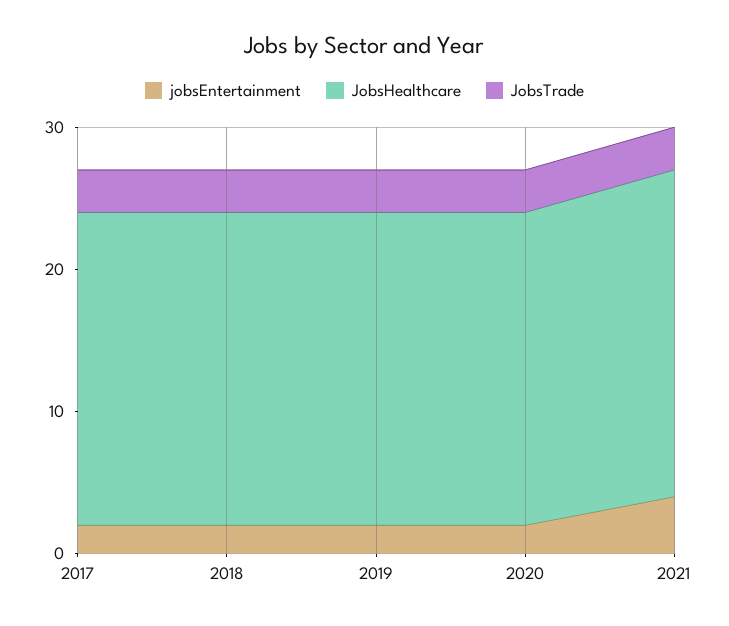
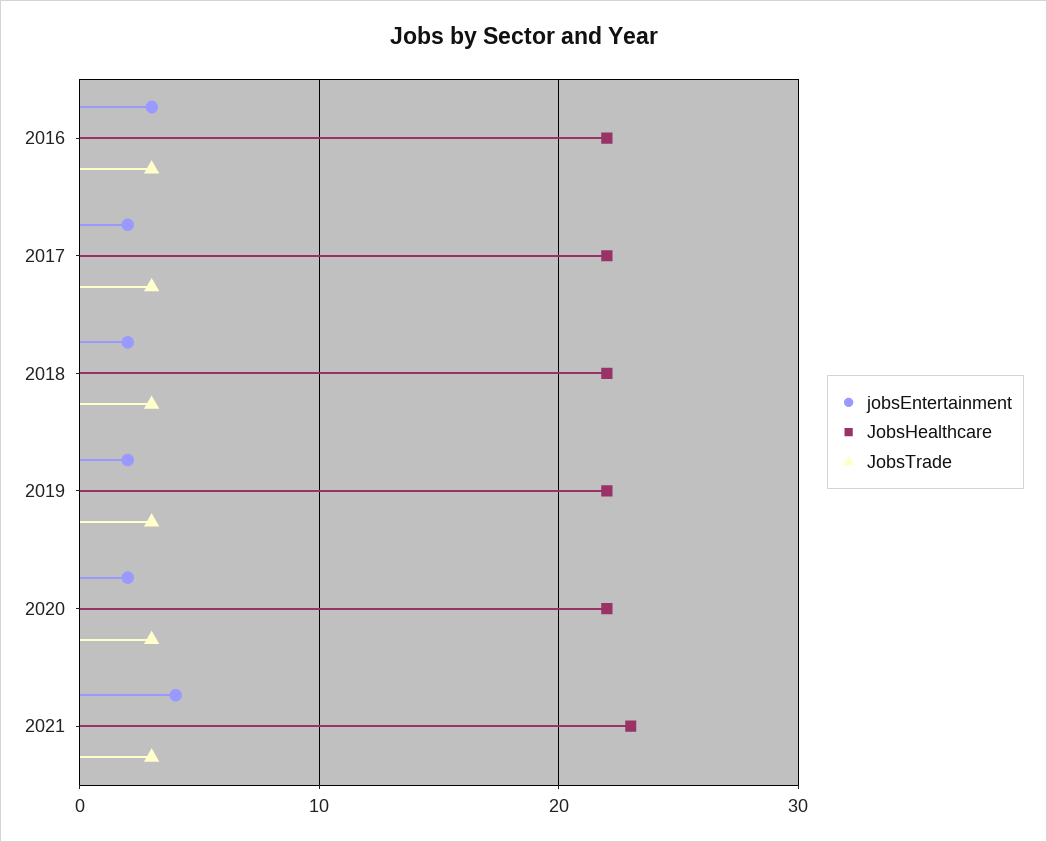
  {
    "jobsEntertainment": {
      "2017": 2,
      "2018": 2,
      "2019": 2,
      "2020": 2,
-     "2021": 4
+     "2021": 4,
+     "2016": 3
    },
    "JobsHealthcare": {
      "2017": 22,
      "2018": 22,
      "2019": 22,
      "2020": 22,
-     "2021": 23
+     "2021": 23,
+     "2016": 22
    },
    "JobsTrade": {
      "2017": 3,
      "2018": 3,
      "2019": 3,
      "2020": 3,
-     "2021": 3
+     "2021": 3,
+     "2016": 3
    }
  }

